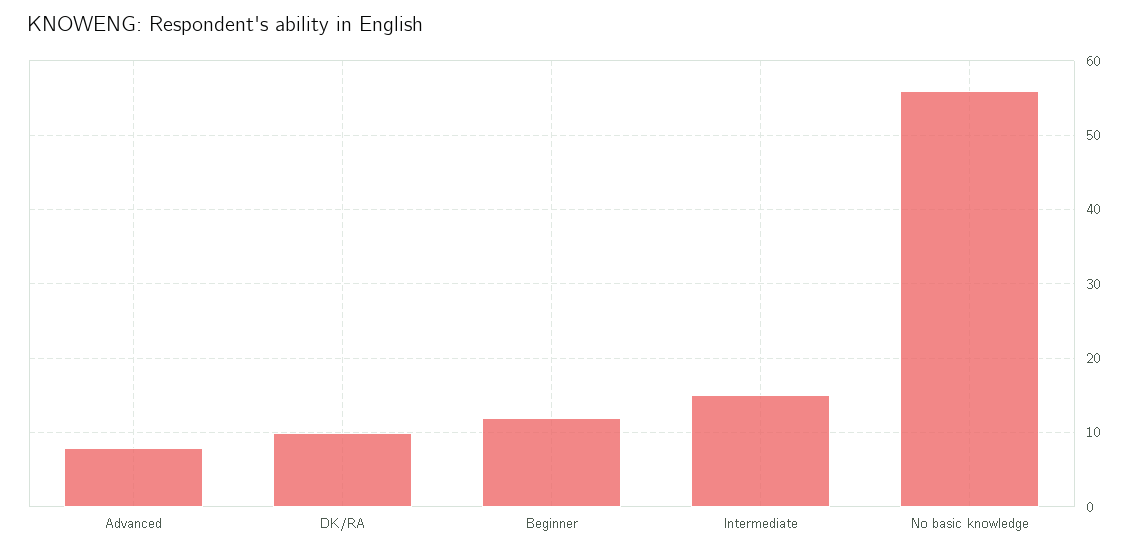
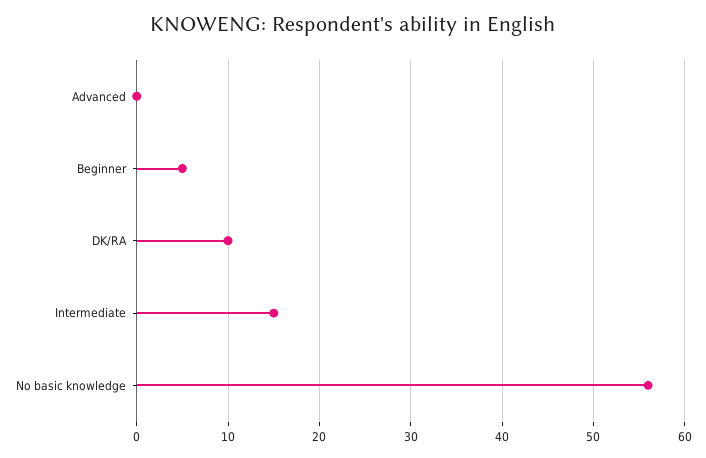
  {
-   "Advanced": 8,
+   "Advanced": 0,
    "DK/RA": 10,
-   "Beginner": 12,
+   "Beginner": 5,
    "Intermediate": 15,
    "No basic knowledge": 56
  }

